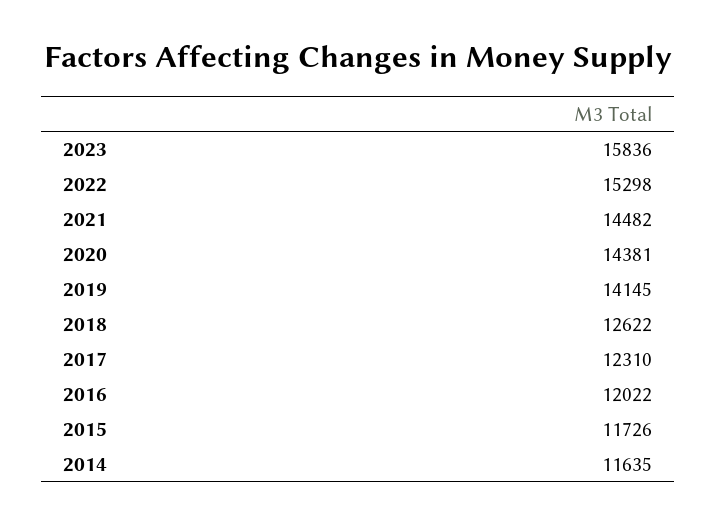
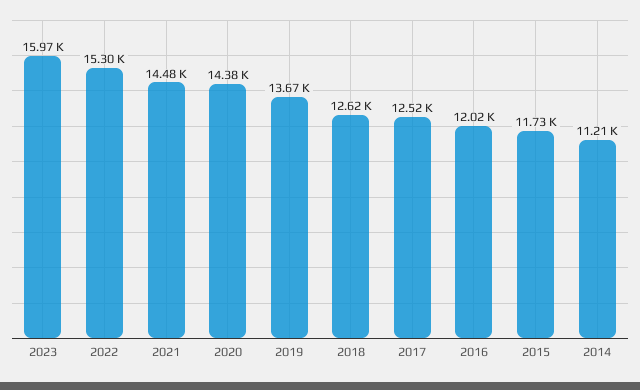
  {
-   "2023": 15836,
+   "2023": 15970,
    "2022": 15298,
    "2021": 14482,
    "2020": 14381,
-   "2019": 14145,
+   "2019": 13670,
    "2018": 12622,
-   "2017": 12310,
+   "2017": 12520,
    "2016": 12022,
    "2015": 11726,
-   "2014": 11635
+   "2014": 11210
  }

